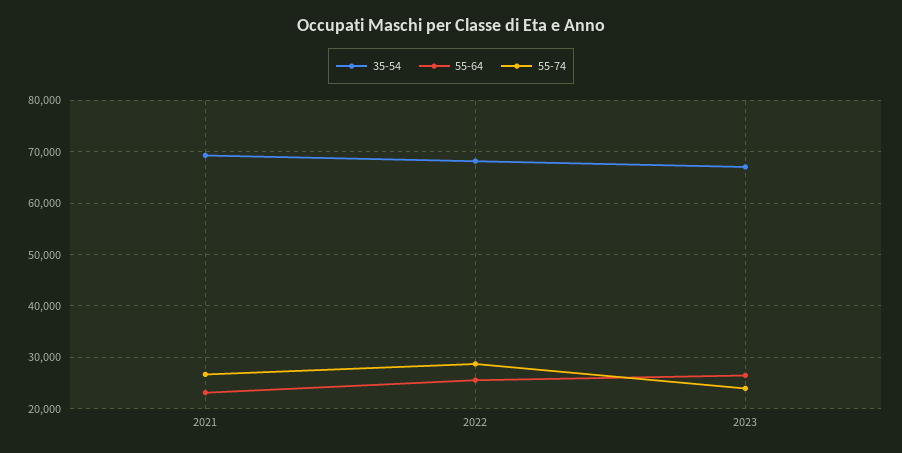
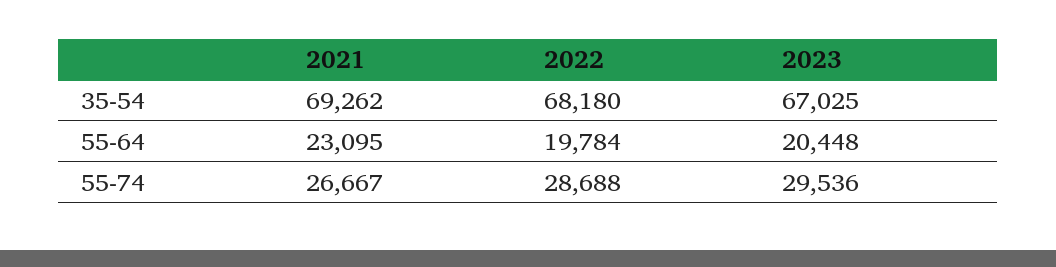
  {
    "35-54": {
      "2021": 69262,
      "2022": 68180,
      "2023": 67025
    },
    "55-64": {
      "2021": 23095,
-     "2022": 26000,
+     "2022": 19784,
-     "2023": 26000
+     "2023": 20448
    },
    "55-74": {
      "2021": 26667,
      "2022": 28688,
-     "2023": 24000
+     "2023": 29536
    }
  }

